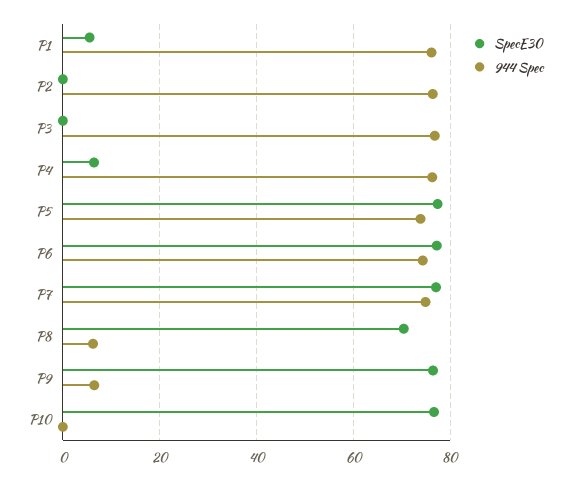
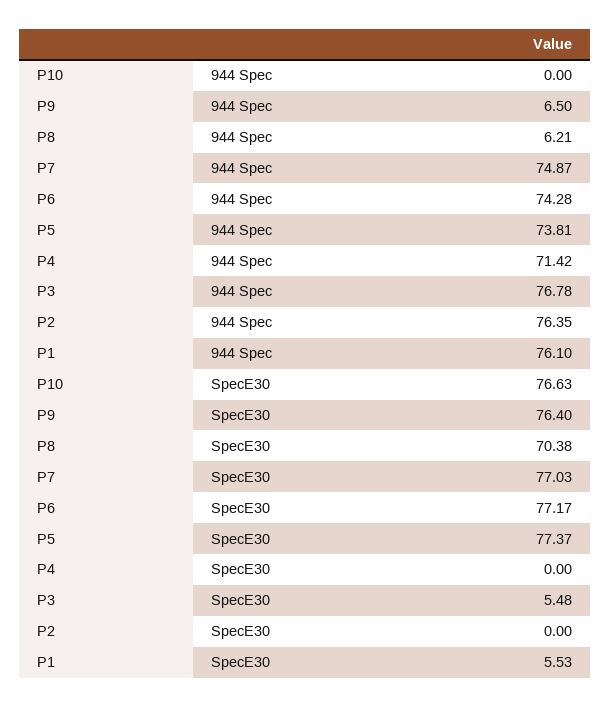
  {
    "SpecE30": {
      "P1": 5.53,
      "P2": 0,
-     "P3": 0,
+     "P3": 5.48,
-     "P4": 6,
+     "P4": 0,
      "P5": 77.37,
      "P6": 77.17,
      "P7": 77.03,
      "P8": 70.38,
      "P9": 76.4,
      "P10": 76.63
    },
    "944 Spec": {
      "P1": 76.1,
      "P2": 76.35,
      "P3": 76.78,
-     "P4": 76,
+     "P4": 71.42,
      "P5": 73.81,
      "P6": 74.28,
      "P7": 74.87,
      "P8": 6.21,
      "P9": 6.5,
      "P10": 0
    }
  }

